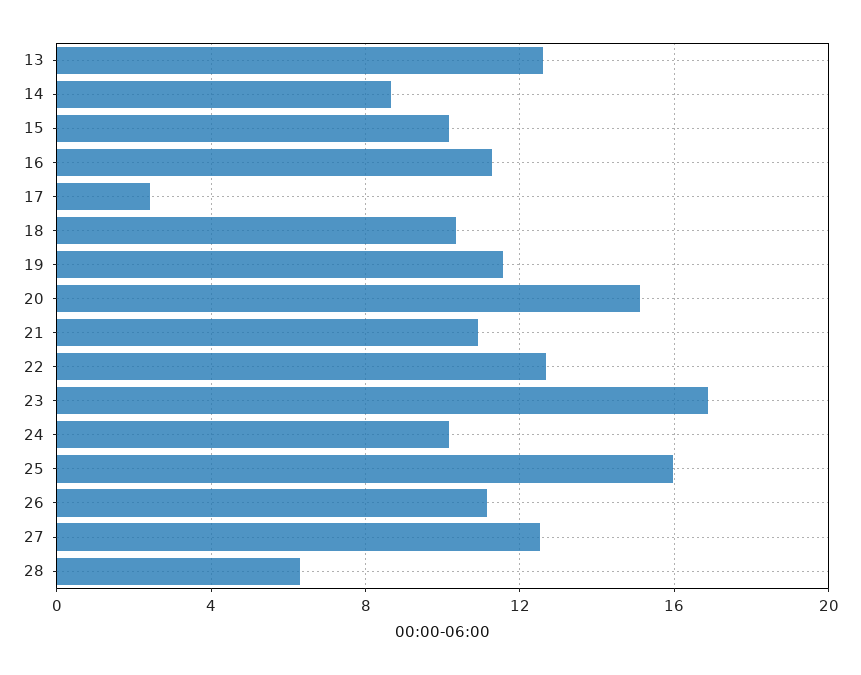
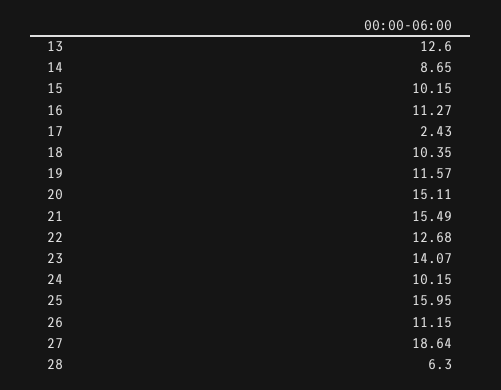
  {
    "13": 12.6,
    "14": 8.65,
    "15": 10.15,
    "16": 11.27,
    "17": 2.43,
    "18": 10.35,
    "19": 11.57,
    "20": 15.11,
-   "21": 11,
+   "21": 15.49,
    "22": 12.68,
-   "23": 17,
+   "23": 14.07,
    "24": 10.15,
    "25": 15.95,
    "26": 11.15,
-   "27": 12.5,
+   "27": 18.64,
    "28": 6.3
  }

